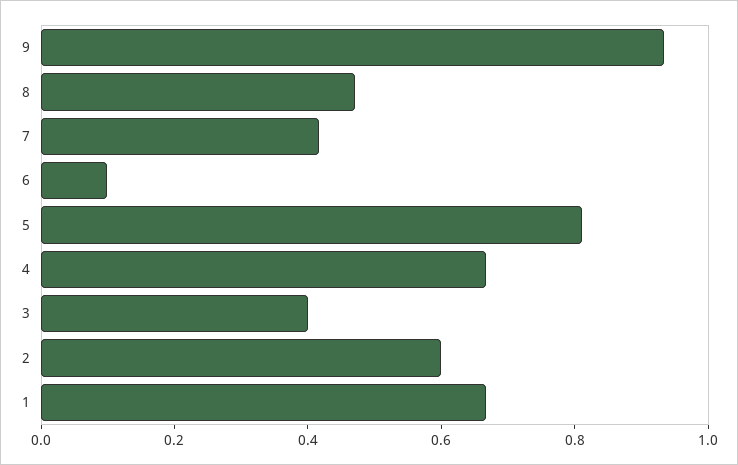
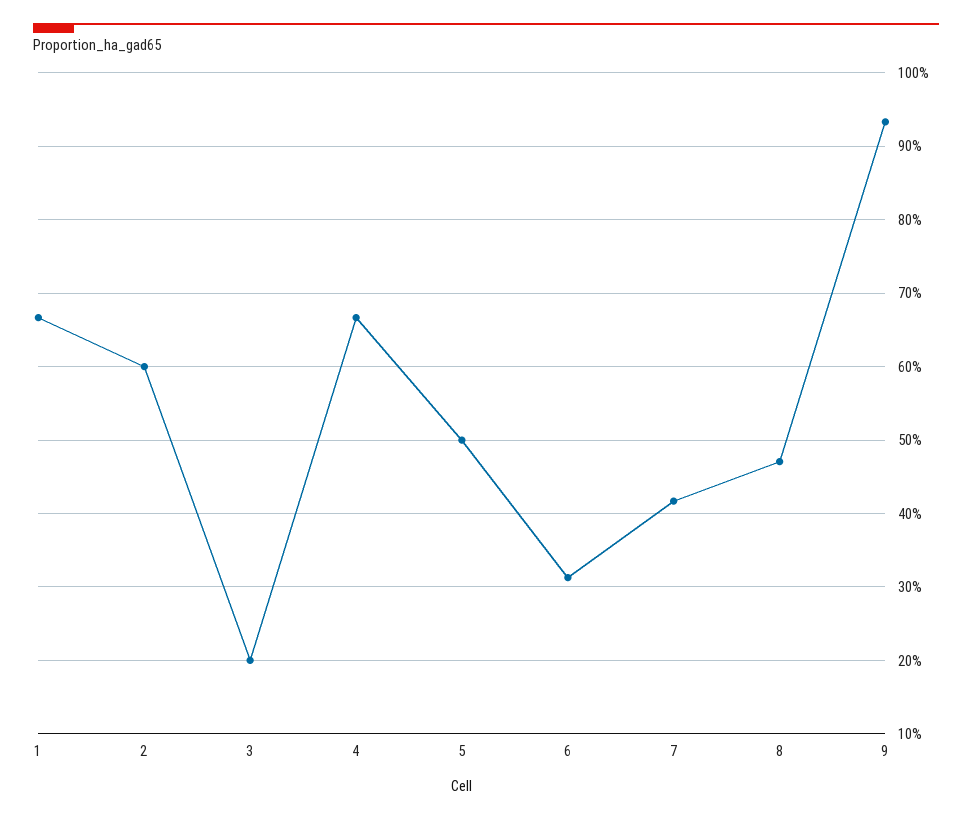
  {
    "9": 0.93,
    "8": 0.47,
    "7": 0.42,
-   "6": 0.1,
+   "6": 0.31,
-   "5": 0.8,
+   "5": 0.5,
    "4": 0.67,
-   "3": 0.4,
+   "3": 0.2,
    "2": 0.6,
    "1": 0.67
  }

